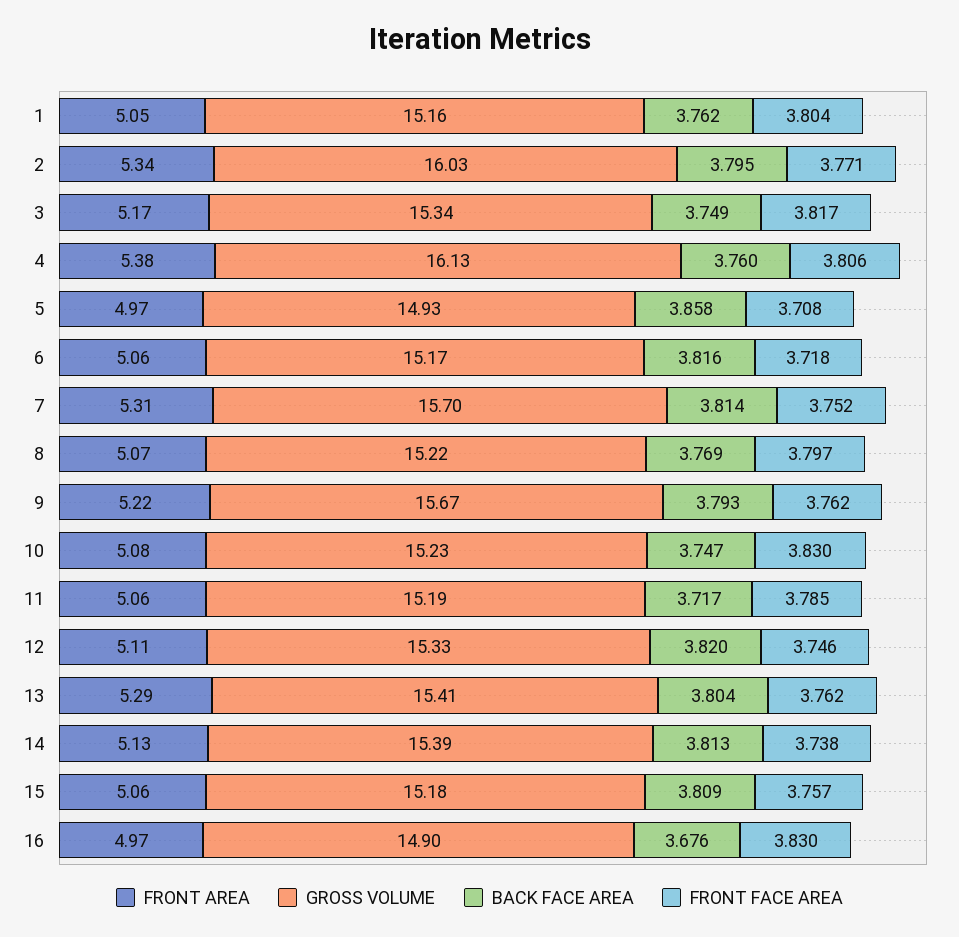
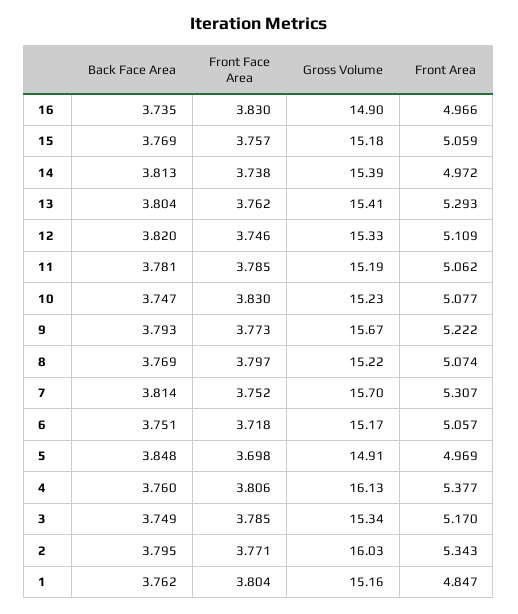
  {
    "FRONT AREA": {
-     "1": 5.05,
+     "1": 4.847,
      "2": 5.343,
      "3": 5.17,
      "4": 5.377,
      "5": 4.969,
      "6": 5.057,
      "7": 5.307,
      "8": 5.074,
      "9": 5.222,
      "10": 5.077,
      "11": 5.062,
      "12": 5.109,
      "13": 5.293,
-     "14": 5.13,
+     "14": 4.972,
      "15": 5.059,
      "16": 4.966
    },
    "GROSS VOLUME": {
      "1": 15.16,
      "2": 16.03,
      "3": 15.34,
      "4": 16.13,
-     "5": 14.93,
+     "5": 14.91,
      "6": 15.17,
      "7": 15.7,
      "8": 15.22,
      "9": 15.67,
      "10": 15.23,
      "11": 15.19,
      "12": 15.33,
      "13": 15.41,
      "14": 15.39,
      "15": 15.18,
      "16": 14.9
    },
    "BACK FACE AREA": {
      "1": 3.762,
      "2": 3.795,
      "3": 3.749,
      "4": 3.76,
-     "5": 3.858,
+     "5": 3.848,
-     "6": 3.816,
+     "6": 3.751,
      "7": 3.814,
      "8": 3.769,
      "9": 3.793,
      "10": 3.747,
-     "11": 3.717,
+     "11": 3.781,
      "12": 3.82,
      "13": 3.804,
      "14": 3.813,
-     "15": 3.809,
+     "15": 3.769,
-     "16": 3.676
+     "16": 3.735
    },
    "FRONT FACE AREA": {
      "1": 3.804,
      "2": 3.771,
-     "3": 3.817,
+     "3": 3.785,
      "4": 3.806,
-     "5": 3.708,
+     "5": 3.698,
      "6": 3.718,
      "7": 3.752,
      "8": 3.797,
-     "9": 3.762,
+     "9": 3.773,
      "10": 3.83,
      "11": 3.785,
      "12": 3.746,
      "13": 3.762,
      "14": 3.738,
      "15": 3.757,
      "16": 3.83
    }
  }

